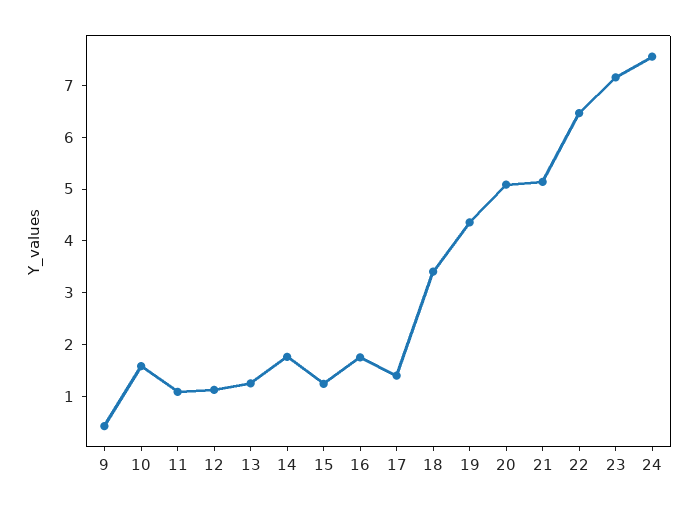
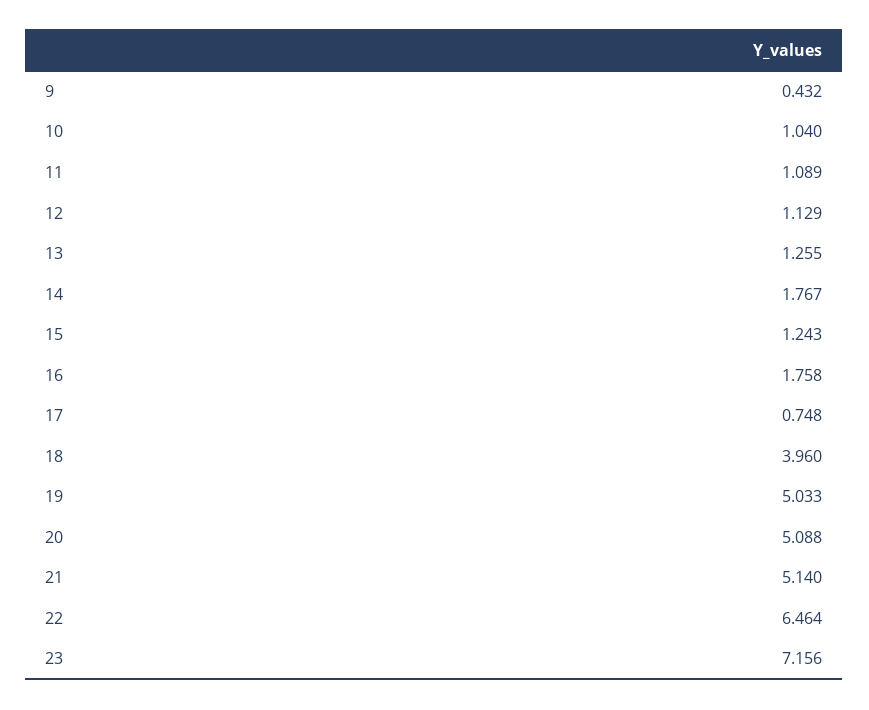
  {
    "9": 0.432,
-   "10": 1.6,
+   "10": 1.04,
    "11": 1.089,
    "12": 1.129,
    "13": 1.255,
    "14": 1.767,
    "15": 1.243,
    "16": 1.758,
-   "17": 1.4,
+   "17": 0.748,
-   "18": 3.4,
+   "18": 3.96,
-   "19": 4.4,
+   "19": 5.033,
    "20": 5.088,
    "21": 5.14,
    "22": 6.464,
-   "23": 7.156,
+   "23": 7.156
-   "24": 7.6
  }

